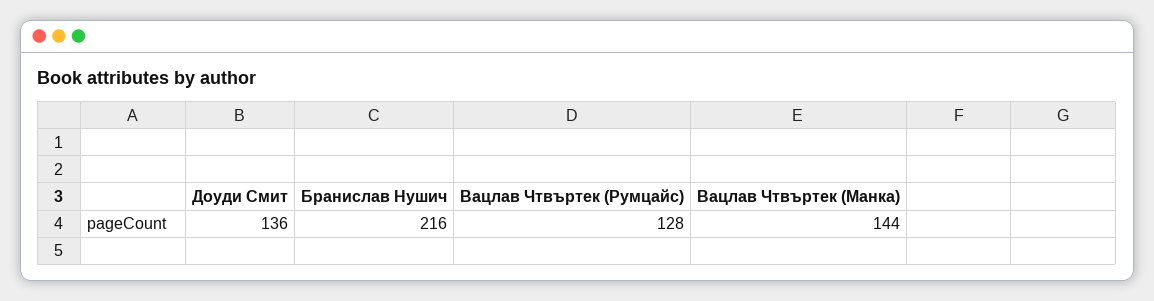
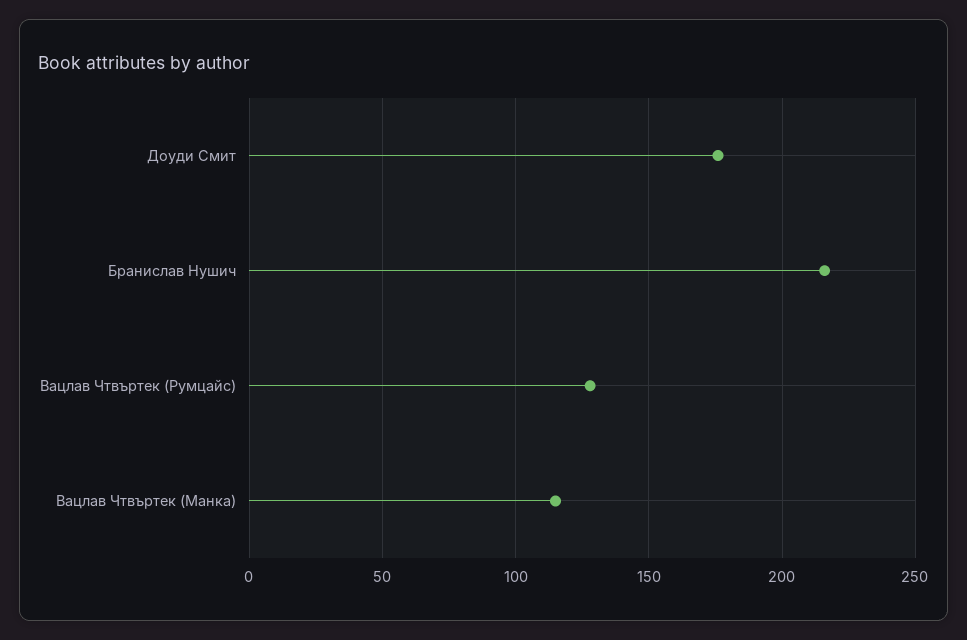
  {
-   "Доуди Смит": 136,
+   "Доуди Смит": 175,
    "Бранислав Нушич": 216,
    "Вацлав Чтвъртек (Румцайс)": 128,
-   "Вацлав Чтвъртек (Манка)": 144
+   "Вацлав Чтвъртек (Манка)": 115
  }

